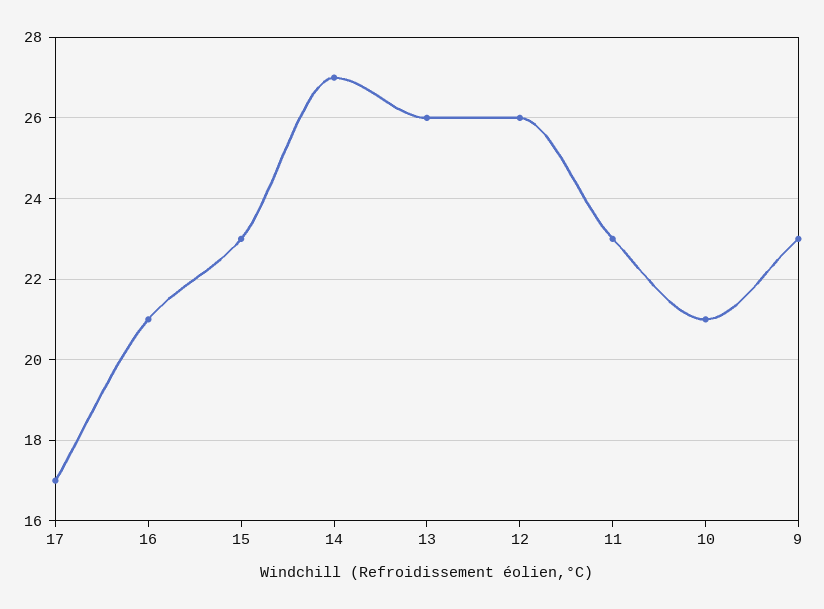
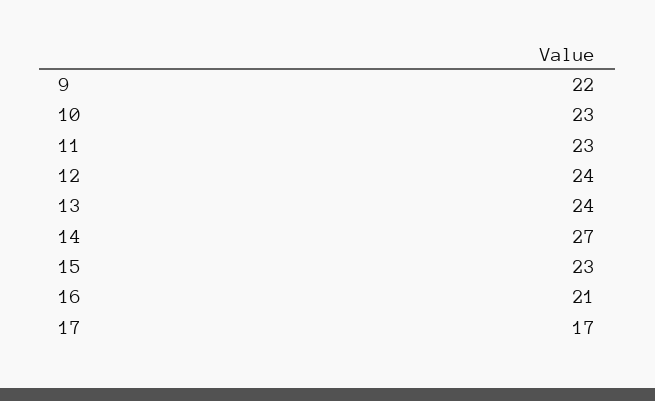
  {
    "17": 17,
    "16": 21,
    "15": 23,
    "14": 27,
-   "13": 26,
+   "13": 24,
-   "12": 26,
+   "12": 24,
    "11": 23,
-   "10": 21,
+   "10": 23,
-   "9": 23
+   "9": 22
  }

